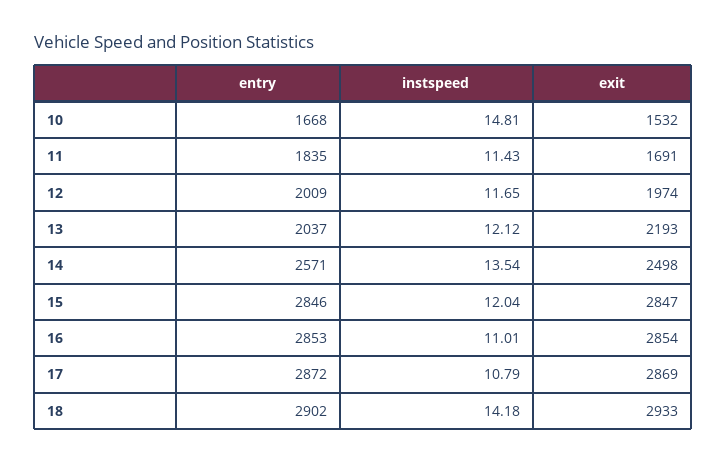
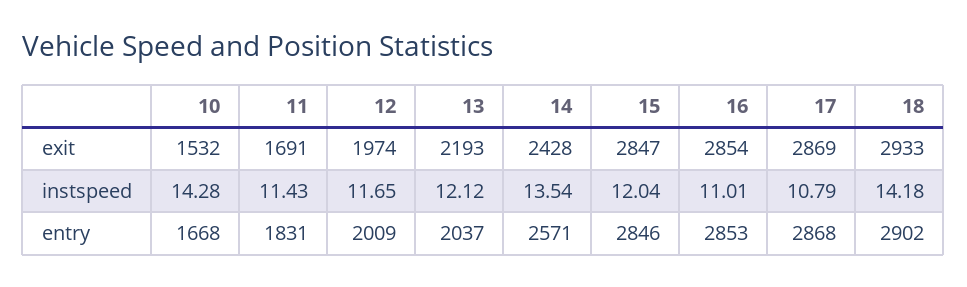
  {
    "entry": {
      "10": 1668,
-     "11": 1835,
+     "11": 1831,
      "12": 2009,
      "13": 2037,
      "14": 2571,
      "15": 2846,
      "16": 2853,
-     "17": 2872,
+     "17": 2868,
      "18": 2902
    },
    "instspeed": {
-     "10": 14.81,
+     "10": 14.28,
      "11": 11.43,
      "12": 11.65,
      "13": 12.12,
      "14": 13.54,
      "15": 12.04,
      "16": 11.01,
      "17": 10.79,
      "18": 14.18
    },
    "exit": {
      "10": 1532,
      "11": 1691,
      "12": 1974,
      "13": 2193,
-     "14": 2498,
+     "14": 2428,
      "15": 2847,
      "16": 2854,
      "17": 2869,
      "18": 2933
    }
  }

